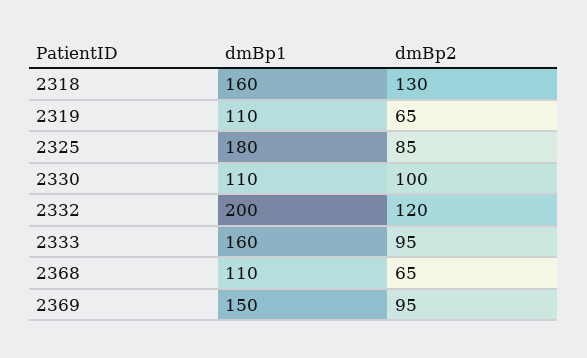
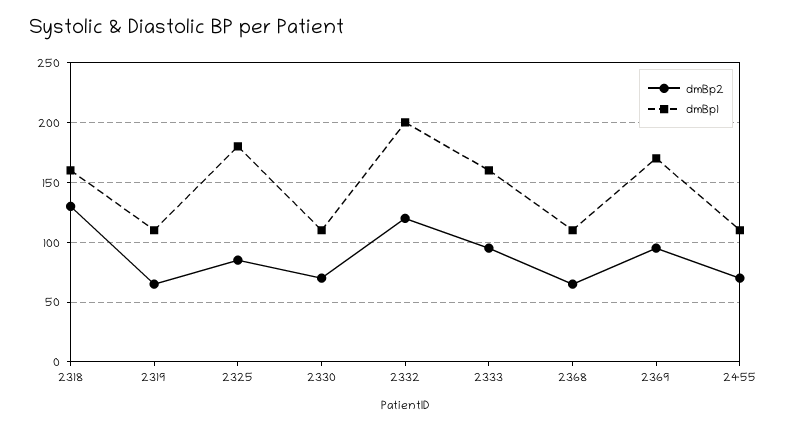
  {
    "dmBp1": {
      "2318": 160,
      "2319": 110,
      "2325": 180,
      "2330": 110,
      "2332": 200,
      "2333": 160,
      "2368": 110,
-     "2369": 150
+     "2369": 170,
+     "2455": 110
    },
    "dmBp2": {
      "2318": 130,
      "2319": 65,
      "2325": 85,
-     "2330": 100,
+     "2330": 70,
      "2332": 120,
      "2333": 95,
      "2368": 65,
-     "2369": 95
+     "2369": 95,
+     "2455": 70
    }
  }

